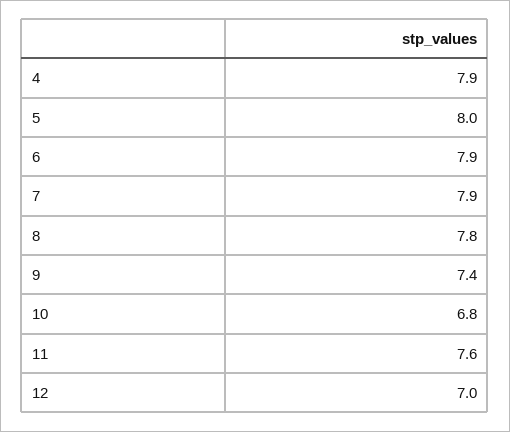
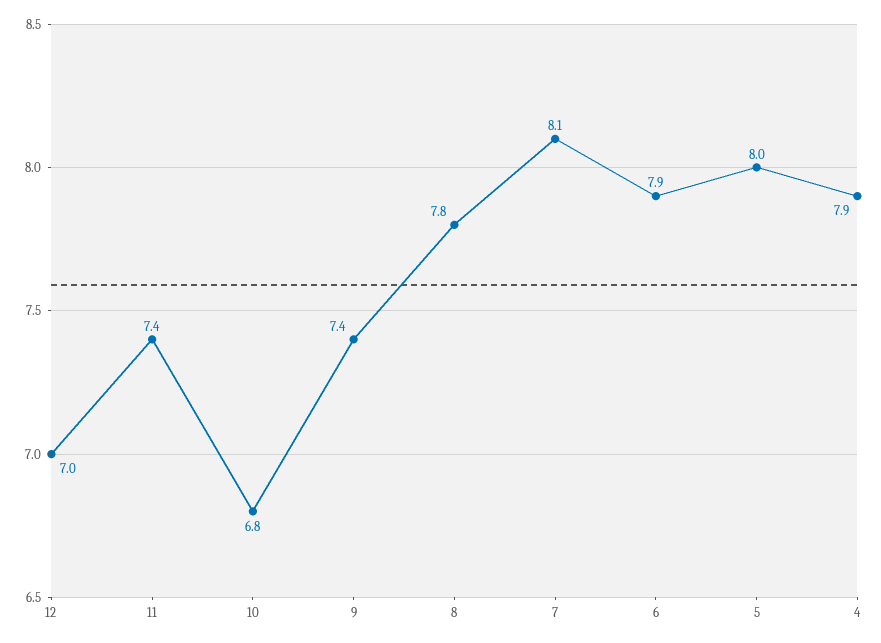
  {
    "4": 7.9,
    "5": 8,
    "6": 7.9,
-   "7": 7.9,
+   "7": 8.1,
    "8": 7.8,
    "9": 7.4,
    "10": 6.8,
-   "11": 7.6,
+   "11": 7.4,
    "12": 7
  }

